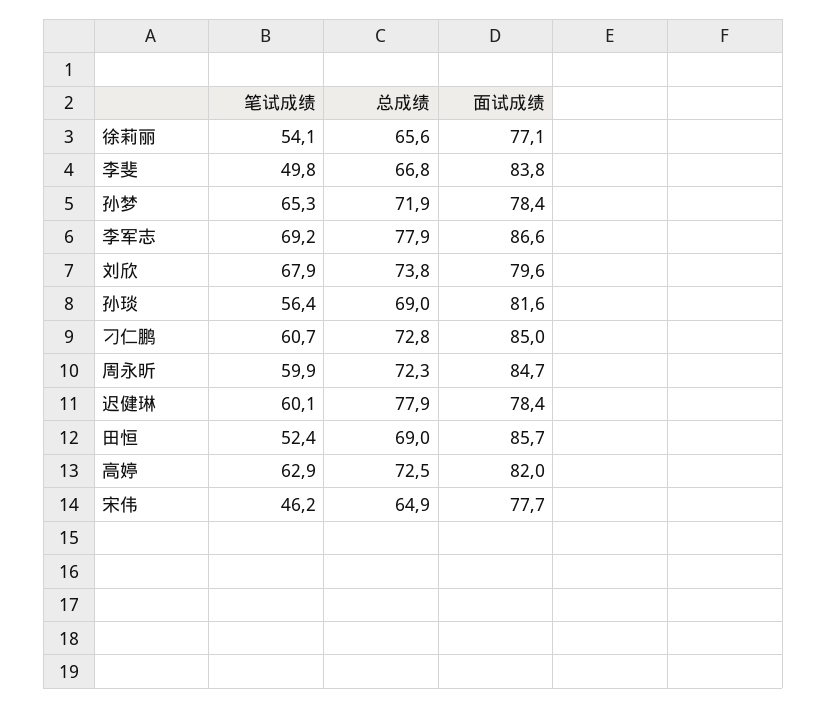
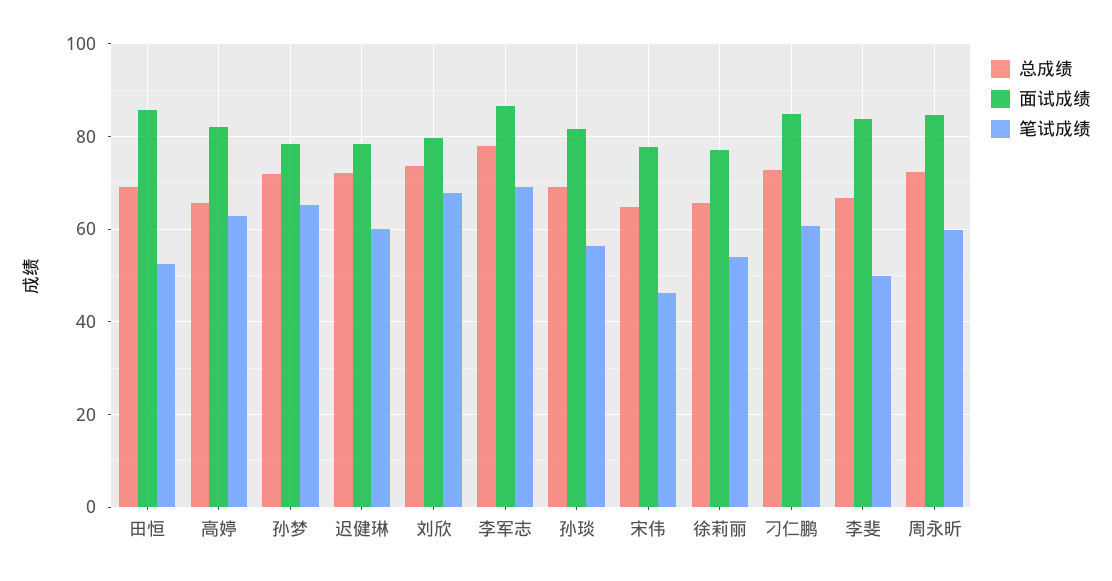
  {
    "笔试成绩": {
      "徐莉丽": 54.1,
      "李斐": 49.8,
      "孙梦": 65.3,
      "李军志": 69.2,
      "刘欣": 67.9,
      "孙琰": 56.4,
      "刁仁鹏": 60.7,
      "周永昕": 59.9,
      "迟健琳": 60.1,
      "田恒": 52.4,
      "高婷": 62.9,
      "宋伟": 46.2
    },
    "总成绩": {
      "徐莉丽": 65.6,
      "李斐": 66.8,
      "孙梦": 71.9,
      "李军志": 77.9,
      "刘欣": 73.8,
      "孙琰": 69,
      "刁仁鹏": 72.8,
      "周永昕": 72.3,
-     "迟健琳": 77.9,
+     "迟健琳": 72,
      "田恒": 69,
-     "高婷": 72.5,
+     "高婷": 66,
      "宋伟": 64.9
    },
    "面试成绩": {
      "徐莉丽": 77.1,
      "李斐": 83.8,
      "孙梦": 78.4,
      "李军志": 86.6,
      "刘欣": 79.6,
      "孙琰": 81.6,
      "刁仁鹏": 85,
      "周永昕": 84.7,
      "迟健琳": 78.4,
      "田恒": 85.7,
      "高婷": 82,
      "宋伟": 77.7
    }
  }

